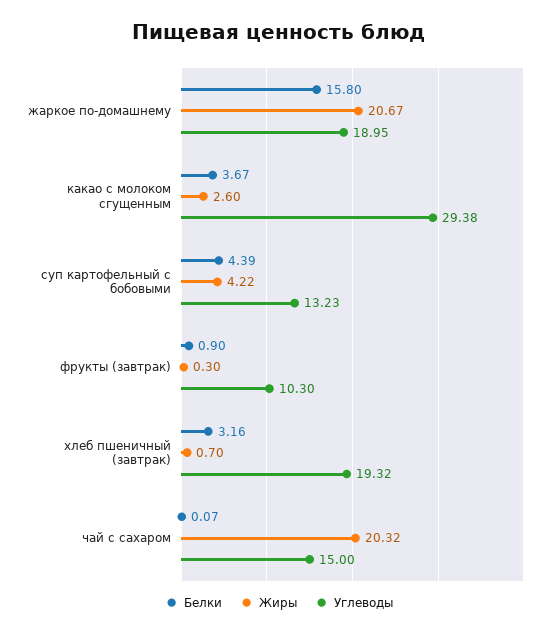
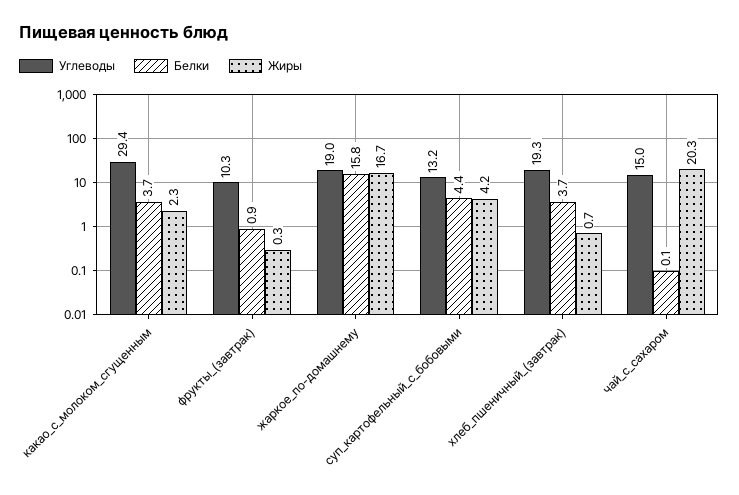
  {
    "Белки": {
      "жаркое по-домашнему": 15.8,
      "какао с молоком сгущенным": 3.67,
      "суп картофельный с бобовыми": 4.39,
      "фрукты (завтрак)": 0.9,
-     "хлеб пшеничный (завтрак)": 3.16,
+     "хлеб пшеничный (завтрак)": 3.7,
      "чай с сахаром": 0.07
    },
    "Жиры": {
-     "жаркое по-домашнему": 20.67,
+     "жаркое по-домашнему": 16.7,
-     "какао с молоком сгущенным": 2.6,
+     "какао с молоком сгущенным": 2.3,
      "суп картофельный с бобовыми": 4.22,
      "фрукты (завтрак)": 0.3,
      "хлеб пшеничный (завтрак)": 0.7,
      "чай с сахаром": 20.32
    },
    "Углеводы": {
      "жаркое по-домашнему": 18.95,
      "какао с молоком сгущенным": 29.38,
      "суп картофельный с бобовыми": 13.23,
      "фрукты (завтрак)": 10.3,
      "хлеб пшеничный (завтрак)": 19.32,
      "чай с сахаром": 15
    }
  }

